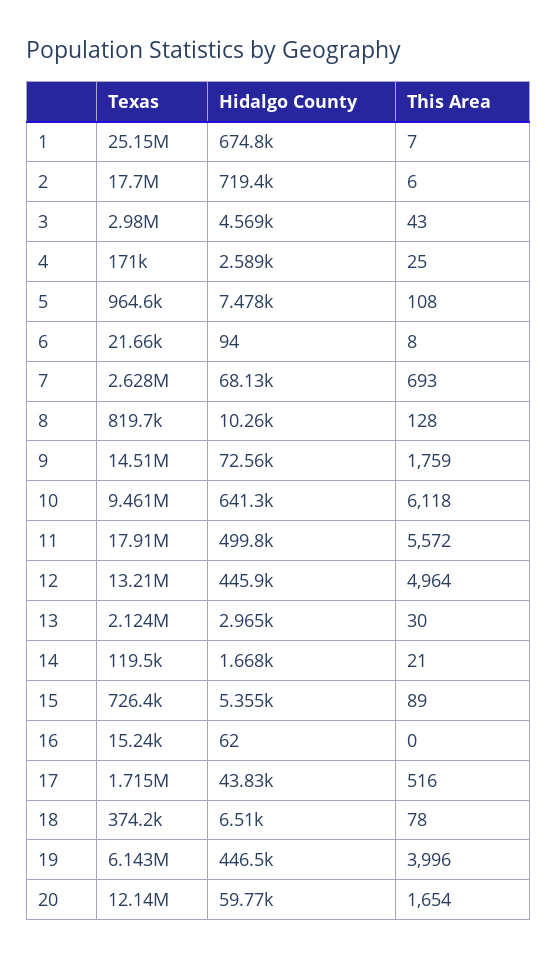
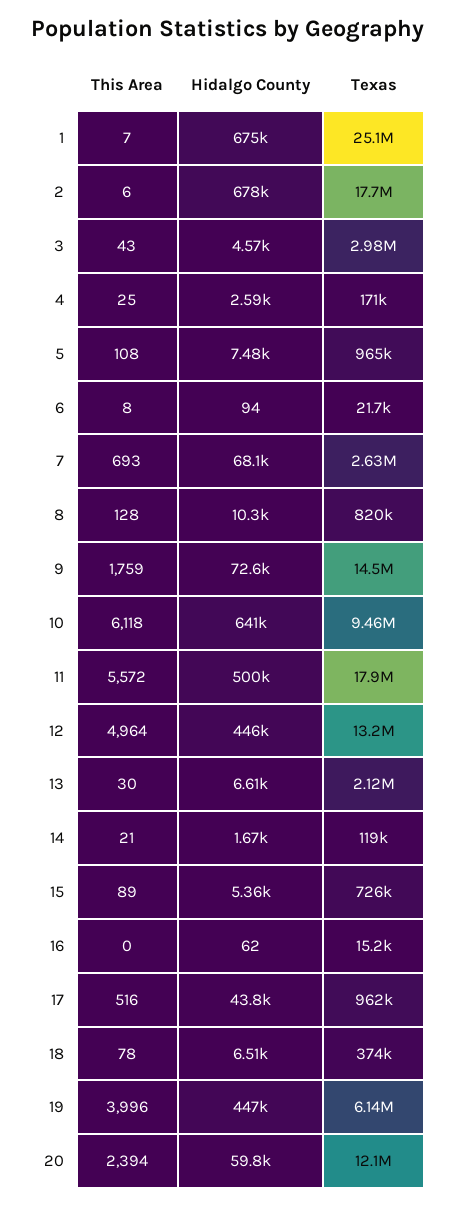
  {
    "Texas": {
      "1": 25150000,
      "2": 17700000,
      "3": 2980000,
      "4": 171000,
      "5": 964600,
      "6": 21660,
      "7": 2628000,
      "8": 819700,
      "9": 14510000,
      "10": 9461000,
      "11": 17910000,
      "12": 13210000,
      "13": 2124000,
      "14": 119500,
      "15": 726400,
      "16": 15240,
-     "17": 1715000,
+     "17": 962000,
      "18": 374200,
      "19": 6143000,
      "20": 12140000
    },
    "Hidalgo County": {
      "1": 674800,
-     "2": 719400,
+     "2": 678000,
      "3": 4569,
      "4": 2589,
      "5": 7478,
      "6": 94,
      "7": 68130,
      "8": 10260,
      "9": 72560,
      "10": 641300,
      "11": 499800,
      "12": 445900,
-     "13": 2965,
+     "13": 6610,
      "14": 1668,
      "15": 5355,
      "16": 62,
      "17": 43830,
      "18": 6510,
      "19": 446500,
      "20": 59770
    },
    "This Area": {
      "1": 7,
      "2": 6,
      "3": 43,
      "4": 25,
      "5": 108,
      "6": 8,
      "7": 693,
      "8": 128,
      "9": 1759,
      "10": 6118,
      "11": 5572,
      "12": 4964,
      "13": 30,
      "14": 21,
      "15": 89,
      "16": 0,
      "17": 516,
      "18": 78,
      "19": 3996,
-     "20": 1654
+     "20": 2394
    }
  }

